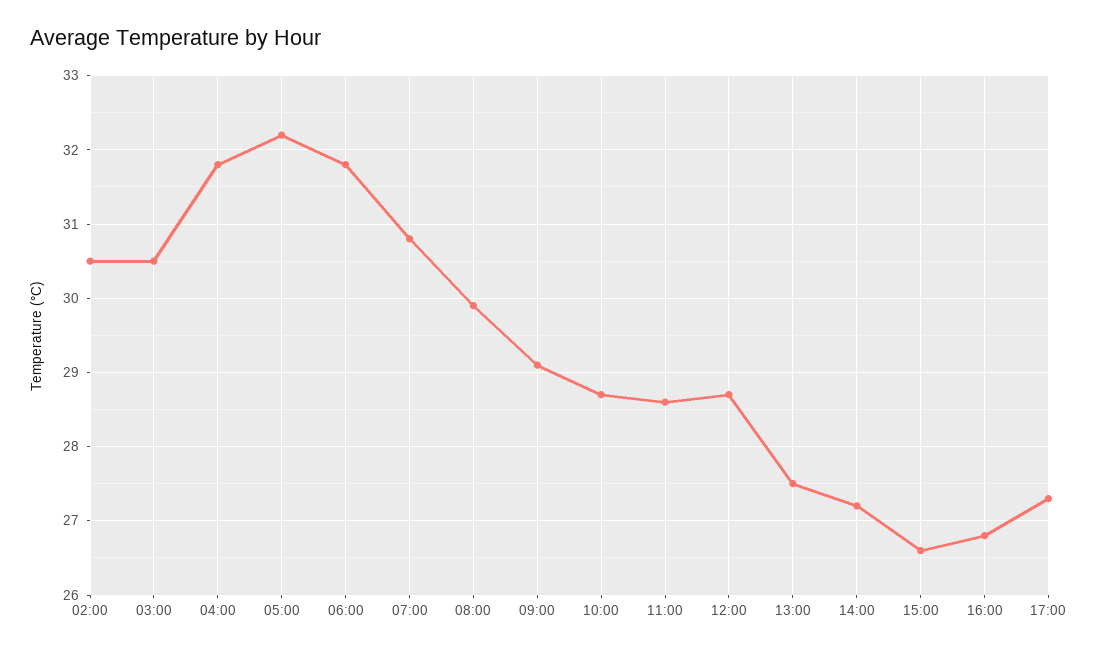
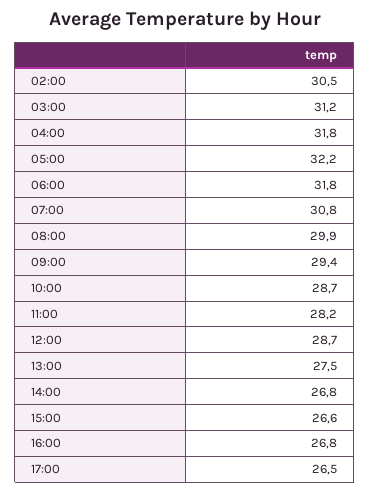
  {
    "02:00": 30.5,
-   "03:00": 30.5,
+   "03:00": 31.2,
    "04:00": 31.8,
    "05:00": 32.2,
    "06:00": 31.8,
    "07:00": 30.8,
    "08:00": 29.9,
-   "09:00": 29.1,
+   "09:00": 29.4,
    "10:00": 28.7,
-   "11:00": 28.6,
+   "11:00": 28.2,
    "12:00": 28.7,
    "13:00": 27.5,
-   "14:00": 27.2,
+   "14:00": 26.8,
    "15:00": 26.6,
    "16:00": 26.8,
-   "17:00": 27.3
+   "17:00": 26.5
  }

